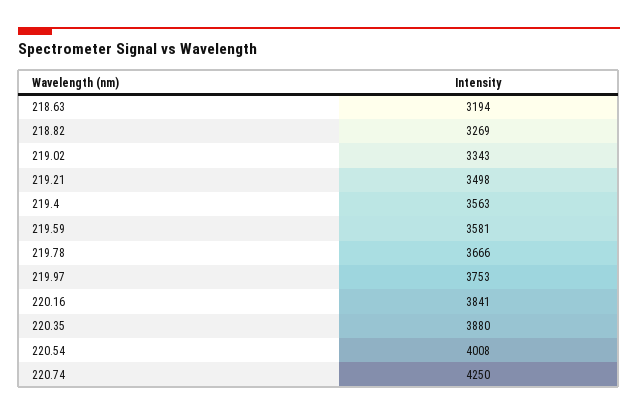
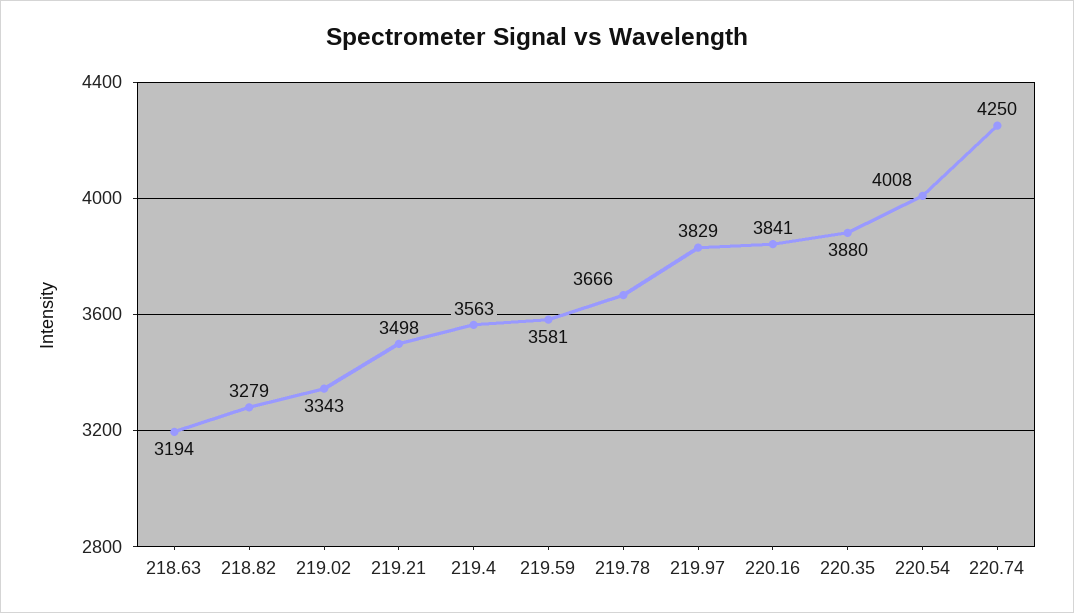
  {
    "218.63": 3194,
-   "218.82": 3269,
+   "218.82": 3279,
    "219.02": 3343,
    "219.21": 3498,
    "219.4": 3563,
    "219.59": 3581,
    "219.78": 3666,
-   "219.97": 3753,
+   "219.97": 3829,
    "220.16": 3841,
    "220.35": 3880,
    "220.54": 4008,
    "220.74": 4250
  }

